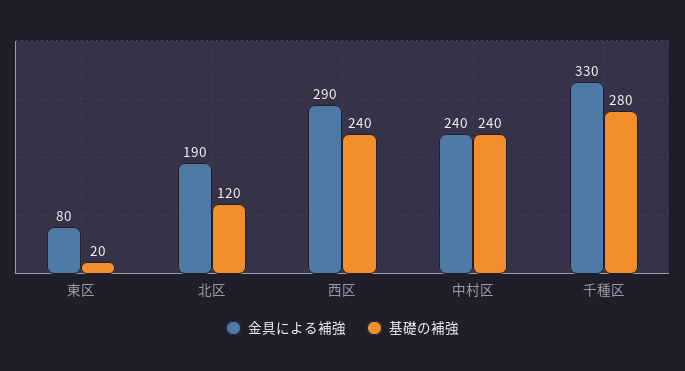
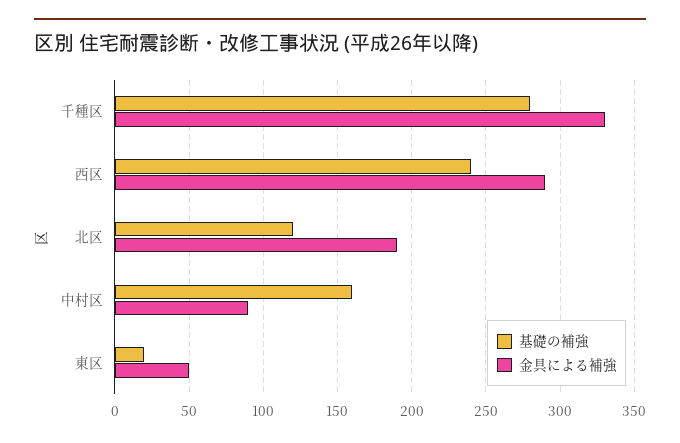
  {
    "金具による補強": {
-     "東区": 80,
+     "東区": 50,
      "北区": 190,
      "西区": 290,
-     "中村区": 240,
+     "中村区": 90,
      "千種区": 330
    },
    "基礎の補強": {
      "東区": 20,
      "北区": 120,
      "西区": 240,
-     "中村区": 240,
+     "中村区": 160,
      "千種区": 280
    }
  }

